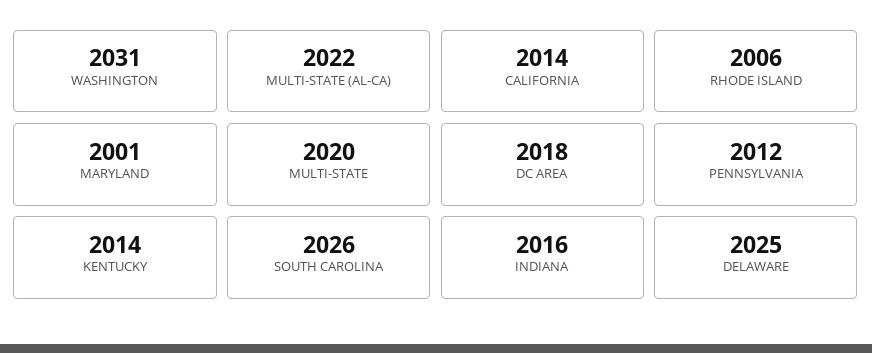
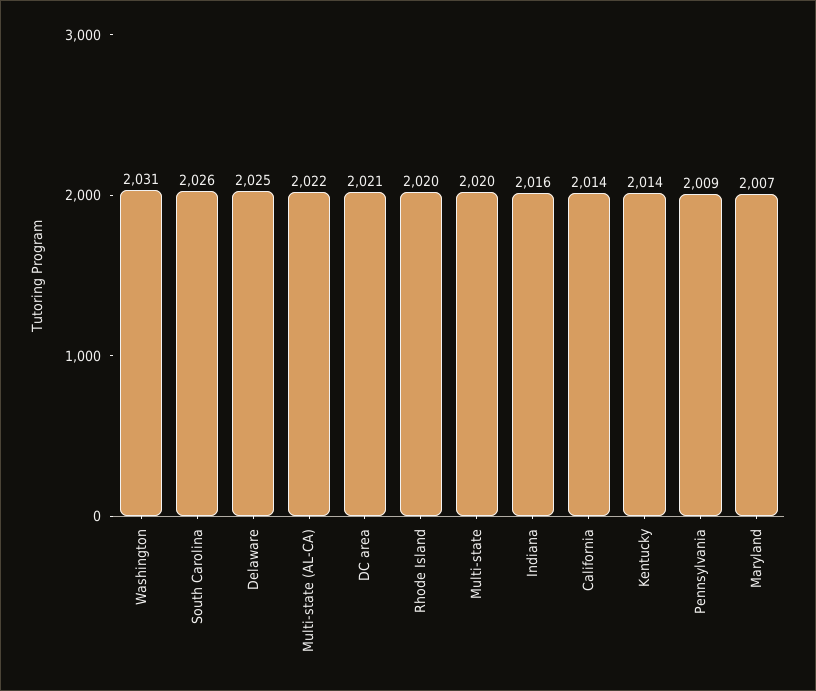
  {
    "WASHINGTON": 2031,
    "MULTI-STATE (AL-CA)": 2022,
    "CALIFORNIA": 2014,
-   "RHODE ISLAND": 2006,
+   "RHODE ISLAND": 2020,
-   "MARYLAND": 2001,
+   "MARYLAND": 2007,
    "MULTI-STATE": 2020,
-   "DC AREA": 2018,
+   "DC AREA": 2021,
-   "PENNSYLVANIA": 2012,
+   "PENNSYLVANIA": 2009,
    "KENTUCKY": 2014,
    "SOUTH CAROLINA": 2026,
    "INDIANA": 2016,
    "DELAWARE": 2025
  }

